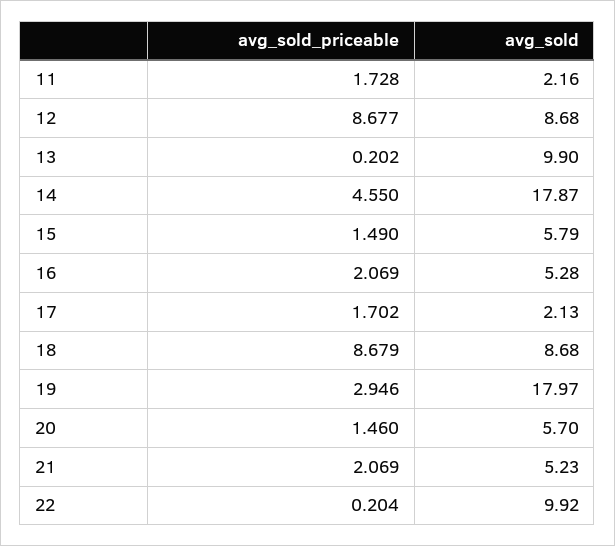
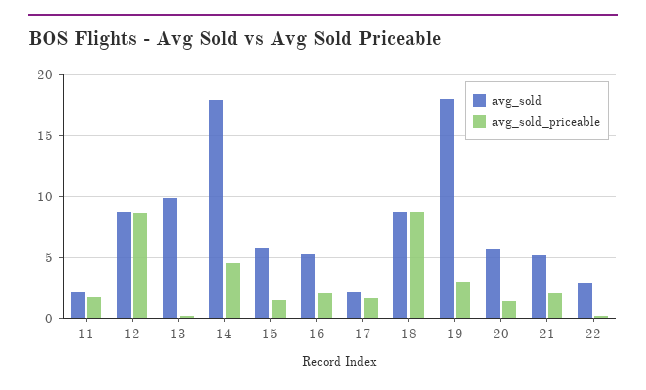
  {
    "avg_sold_priceable": {
      "11": 1.728,
      "12": 8.677,
      "13": 0.202,
      "14": 4.55,
      "15": 1.49,
      "16": 2.069,
      "17": 1.702,
      "18": 8.679,
      "19": 2.946,
      "20": 1.46,
      "21": 2.069,
      "22": 0.204
    },
    "avg_sold": {
      "11": 2.16,
      "12": 8.68,
      "13": 9.9,
      "14": 17.87,
      "15": 5.79,
      "16": 5.28,
      "17": 2.13,
      "18": 8.68,
      "19": 17.97,
      "20": 5.7,
      "21": 5.23,
-     "22": 9.92
+     "22": 3
    }
  }

